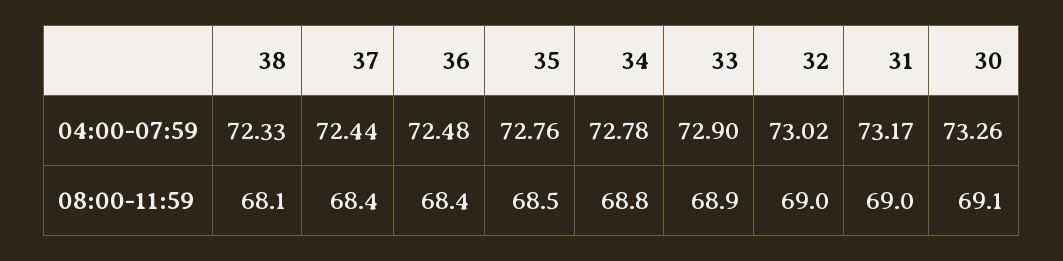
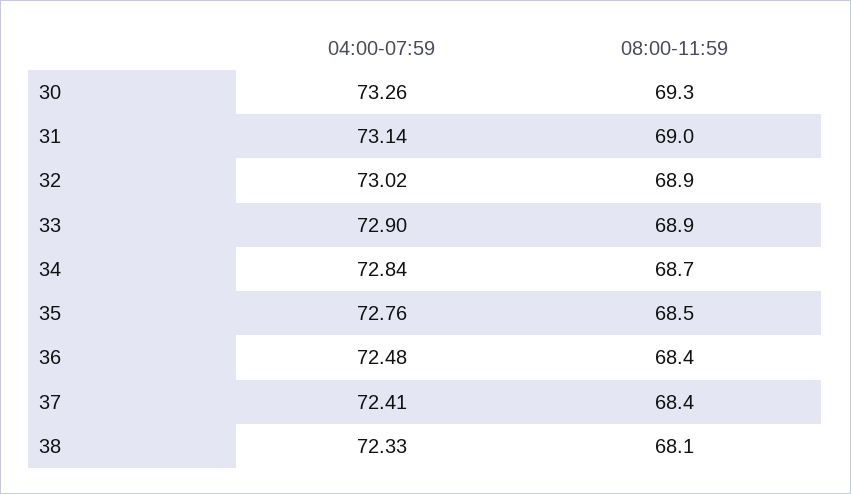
  {
    "38": {
      "04:00-07:59": 72.33,
      "08:00-11:59": 68.1
    },
    "37": {
-     "04:00-07:59": 72.44,
+     "04:00-07:59": 72.41,
      "08:00-11:59": 68.4
    },
    "36": {
      "04:00-07:59": 72.48,
      "08:00-11:59": 68.4
    },
    "35": {
      "04:00-07:59": 72.76,
      "08:00-11:59": 68.5
    },
    "34": {
-     "04:00-07:59": 72.78,
+     "04:00-07:59": 72.84,
-     "08:00-11:59": 68.8
+     "08:00-11:59": 68.7
    },
    "33": {
      "04:00-07:59": 72.9,
      "08:00-11:59": 68.9
    },
    "32": {
      "04:00-07:59": 73.02,
-     "08:00-11:59": 69
+     "08:00-11:59": 68.9
    },
    "31": {
-     "04:00-07:59": 73.17,
+     "04:00-07:59": 73.14,
      "08:00-11:59": 69
    },
    "30": {
      "04:00-07:59": 73.26,
-     "08:00-11:59": 69.1
+     "08:00-11:59": 69.3
    }
  }

